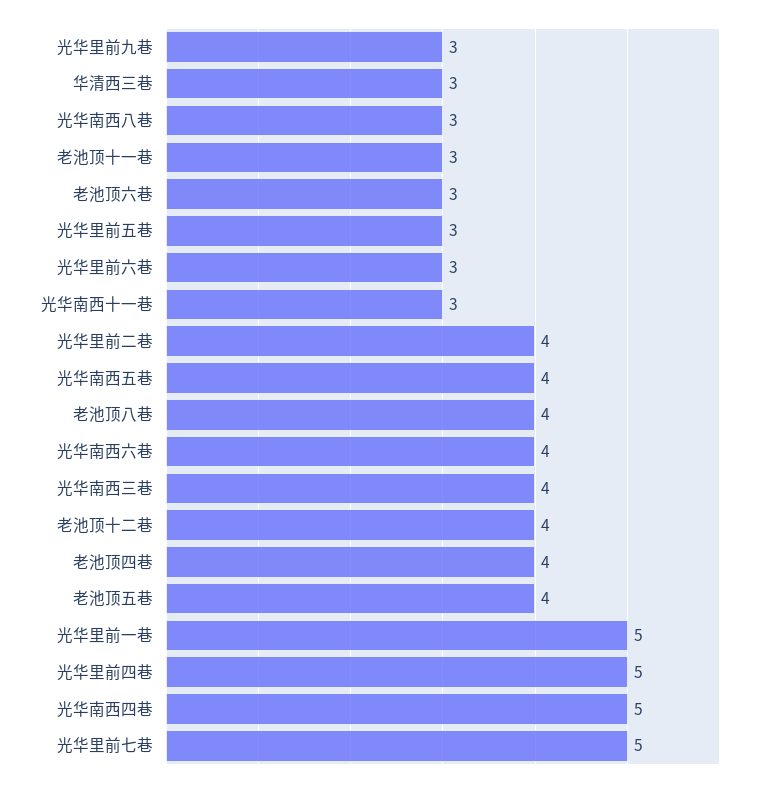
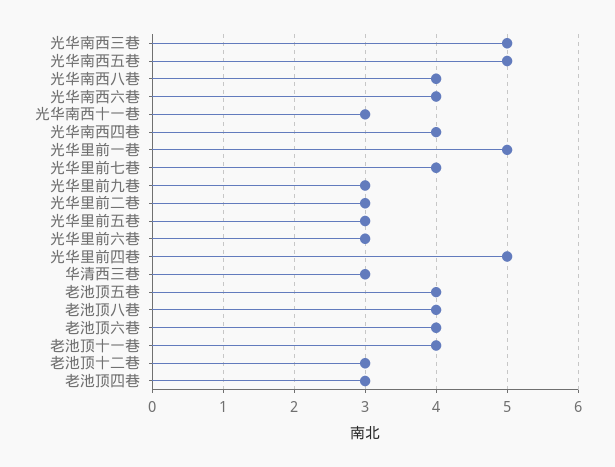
  {
    "光华里前九巷": 3,
    "华清西三巷": 3,
-   "光华南西八巷": 3,
+   "光华南西八巷": 4,
-   "老池顶十一巷": 3,
+   "老池顶十一巷": 4,
-   "老池顶六巷": 3,
+   "老池顶六巷": 4,
    "光华里前五巷": 3,
    "光华里前六巷": 3,
    "光华南西十一巷": 3,
-   "光华里前二巷": 4,
+   "光华里前二巷": 3,
-   "光华南西五巷": 4,
+   "光华南西五巷": 5,
    "老池顶八巷": 4,
    "光华南西六巷": 4,
-   "光华南西三巷": 4,
+   "光华南西三巷": 5,
-   "老池顶十二巷": 4,
+   "老池顶十二巷": 3,
-   "老池顶四巷": 4,
+   "老池顶四巷": 3,
    "老池顶五巷": 4,
    "光华里前一巷": 5,
    "光华里前四巷": 5,
-   "光华南西四巷": 5,
+   "光华南西四巷": 4,
-   "光华里前七巷": 5
+   "光华里前七巷": 4
  }

